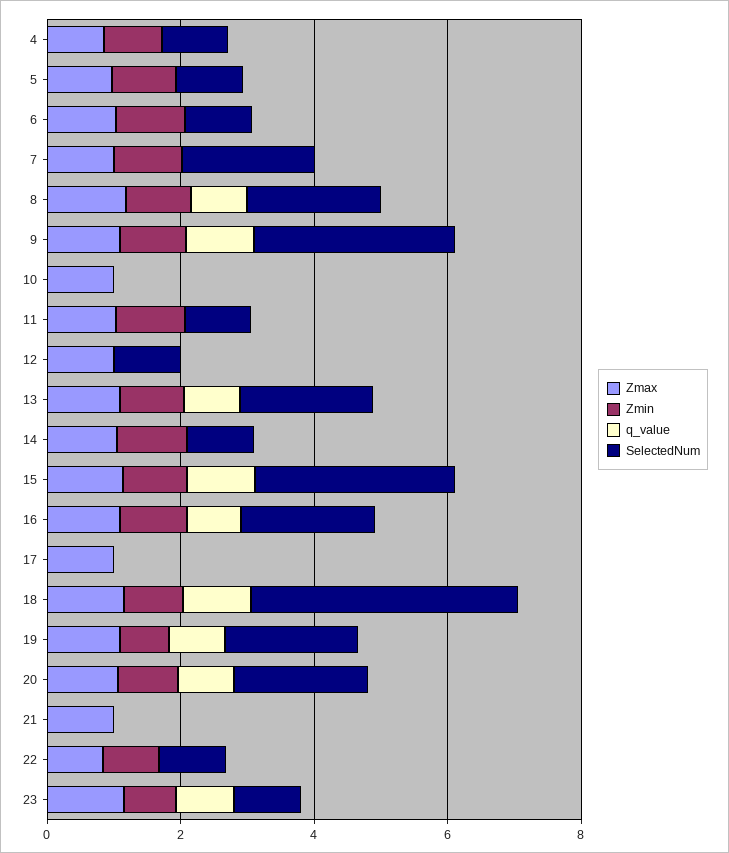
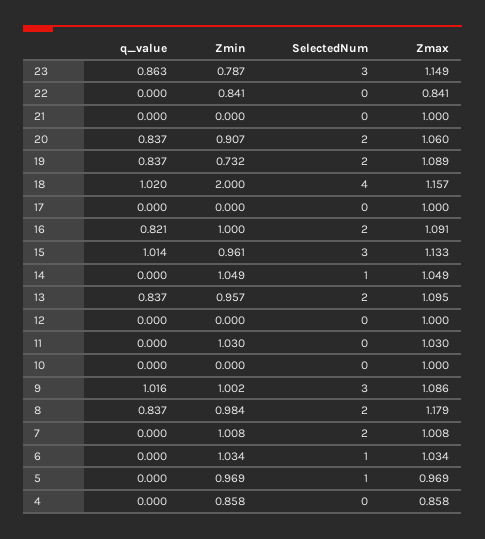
  {
    "Zmax": {
      "4": 0.858,
      "5": 0.969,
      "6": 1.034,
      "7": 1.008,
      "8": 1.179,
      "9": 1.086,
      "10": 1,
      "11": 1.03,
      "12": 1,
      "13": 1.095,
      "14": 1.049,
      "15": 1.133,
      "16": 1.091,
      "17": 1,
      "18": 1.157,
      "19": 1.089,
      "20": 1.06,
      "21": 1,
      "22": 0.841,
      "23": 1.149
    },
    "Zmin": {
      "4": 0.858,
      "5": 0.969,
      "6": 1.034,
      "7": 1.008,
      "8": 0.984,
      "9": 1.002,
      "10": 0,
      "11": 1.03,
      "12": 0,
      "13": 0.957,
      "14": 1.049,
      "15": 0.961,
      "16": 1,
      "17": 0,
-     "18": 1,
+     "18": 2,
      "19": 0.732,
      "20": 0.907,
      "21": 0,
      "22": 0.841,
      "23": 0.787
    },
    "q_value": {
      "4": 0,
      "5": 0,
      "6": 0,
      "7": 0,
      "8": 0.837,
      "9": 1.016,
      "10": 0,
      "11": 0,
      "12": 0,
      "13": 0.837,
      "14": 0,
      "15": 1.014,
      "16": 0.821,
      "17": 0,
      "18": 1.02,
      "19": 0.837,
      "20": 0.837,
      "21": 0,
      "22": 0,
      "23": 0.863
    },
    "SelectedNum": {
-     "4": 1,
+     "4": 0,
      "5": 1,
      "6": 1,
      "7": 2,
      "8": 2,
      "9": 3,
      "10": 0,
-     "11": 1,
+     "11": 0,
-     "12": 1,
+     "12": 0,
      "13": 2,
      "14": 1,
      "15": 3,
      "16": 2,
      "17": 0,
      "18": 4,
      "19": 2,
      "20": 2,
      "21": 0,
-     "22": 1,
+     "22": 0,
-     "23": 1
+     "23": 3
    }
  }

